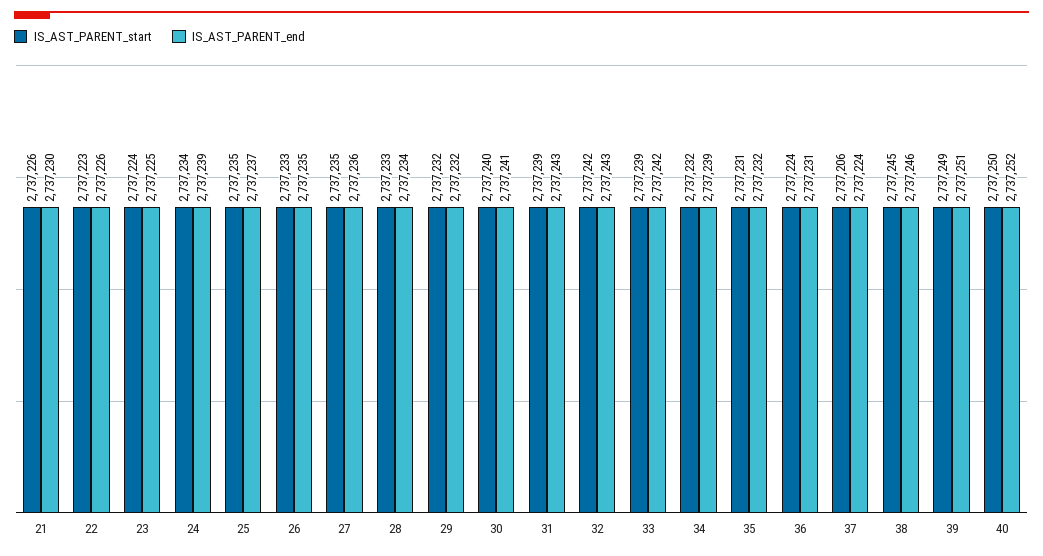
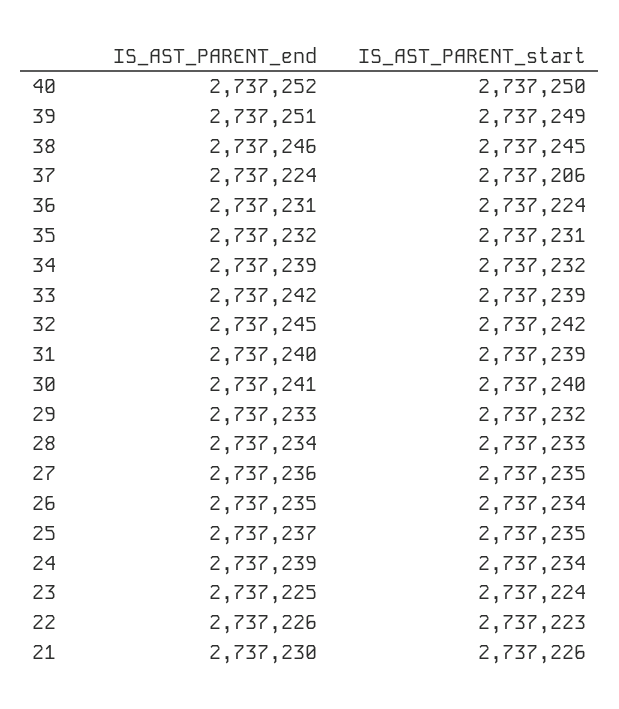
  {
    "IS_AST_PARENT_start": {
      "21": 2737226,
      "22": 2737223,
      "23": 2737224,
      "24": 2737234,
      "25": 2737235,
-     "26": 2737233,
+     "26": 2737234,
      "27": 2737235,
      "28": 2737233,
      "29": 2737232,
      "30": 2737240,
      "31": 2737239,
      "32": 2737242,
      "33": 2737239,
      "34": 2737232,
      "35": 2737231,
      "36": 2737224,
      "37": 2737206,
      "38": 2737245,
      "39": 2737249,
      "40": 2737250
    },
    "IS_AST_PARENT_end": {
      "21": 2737230,
      "22": 2737226,
      "23": 2737225,
      "24": 2737239,
      "25": 2737237,
      "26": 2737235,
      "27": 2737236,
      "28": 2737234,
-     "29": 2737232,
+     "29": 2737233,
      "30": 2737241,
-     "31": 2737243,
+     "31": 2737240,
-     "32": 2737243,
+     "32": 2737245,
      "33": 2737242,
      "34": 2737239,
      "35": 2737232,
      "36": 2737231,
      "37": 2737224,
      "38": 2737246,
      "39": 2737251,
      "40": 2737252
    }
  }

